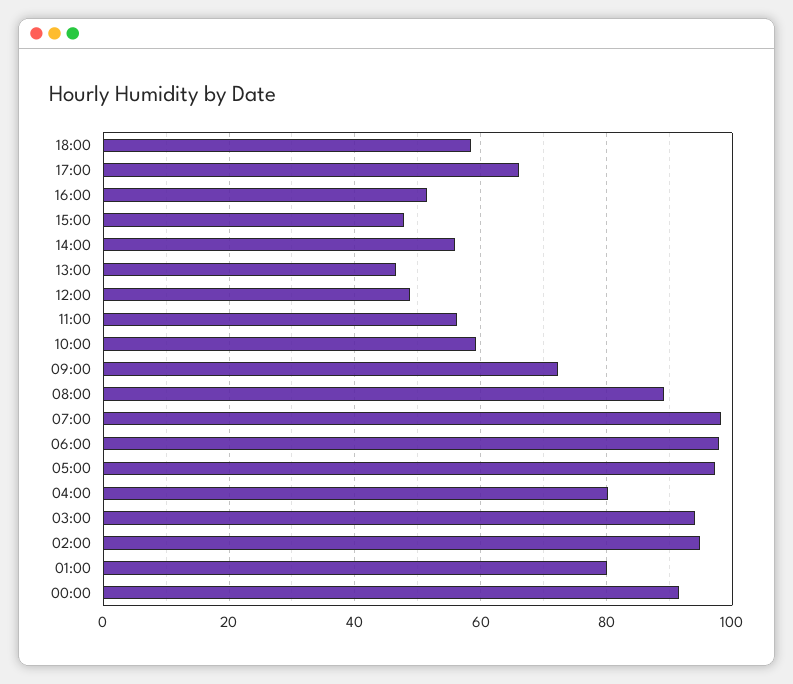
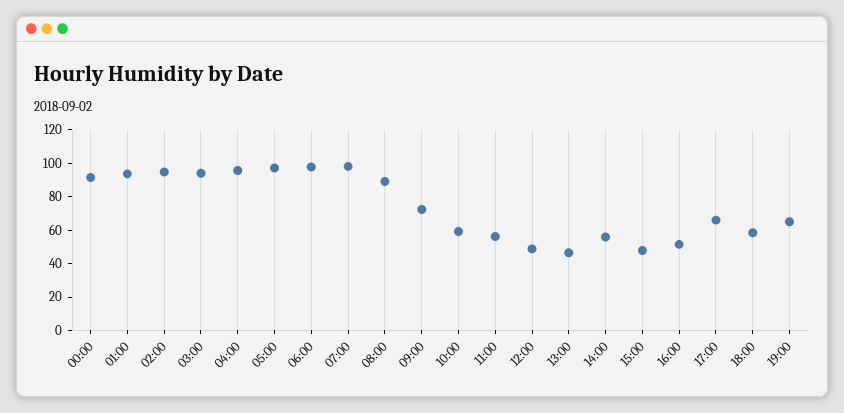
  {
    "18:00": 58,
    "17:00": 66,
    "16:00": 52,
    "15:00": 48,
    "14:00": 56,
    "13:00": 46,
    "12:00": 48,
    "11:00": 56,
    "10:00": 60,
    "09:00": 72,
    "08:00": 90,
    "07:00": 98,
    "06:00": 98,
    "05:00": 98,
-   "04:00": 80,
+   "04:00": 95,
    "03:00": 94,
    "02:00": 94,
-   "01:00": 80,
+   "01:00": 95,
-   "00:00": 92
+   "00:00": 92,
+   "19:00": 65
  }

